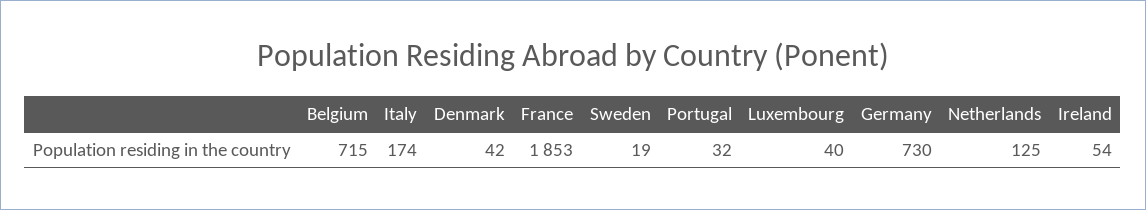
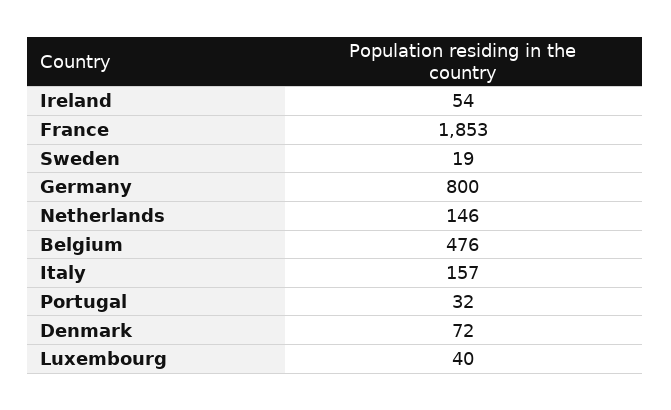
  {
-   "Belgium": 715,
+   "Belgium": 476,
-   "Italy": 174,
+   "Italy": 157,
-   "Denmark": 42,
+   "Denmark": 72,
    "France": 1853,
    "Sweden": 19,
    "Portugal": 32,
    "Luxembourg": 40,
-   "Germany": 730,
+   "Germany": 800,
-   "Netherlands": 125,
+   "Netherlands": 146,
    "Ireland": 54
  }

